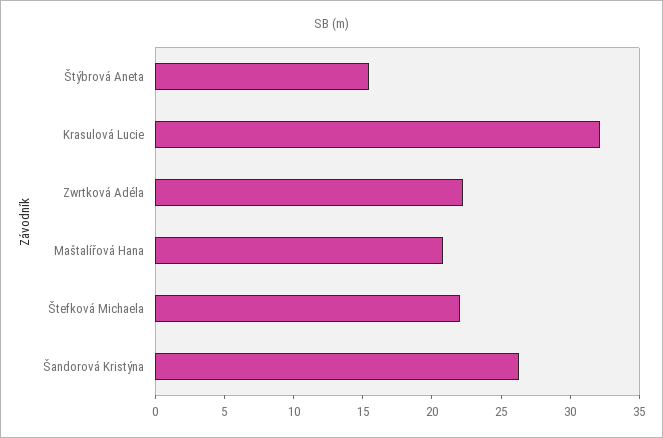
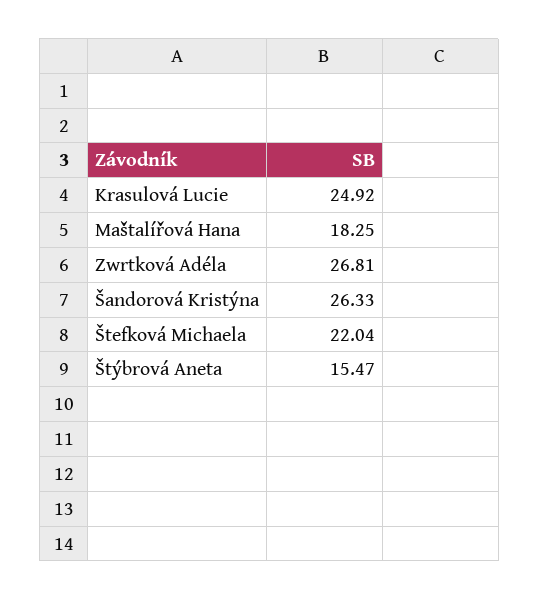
  {
    "Štýbrová Aneta": 15.47,
-   "Krasulová Lucie": 32,
+   "Krasulová Lucie": 24.92,
-   "Zwrtková Adéla": 22,
+   "Zwrtková Adéla": 26.81,
-   "Maštalířová Hana": 21,
+   "Maštalířová Hana": 18.25,
    "Štefková Michaela": 22.04,
    "Šandorová Kristýna": 26.33
  }

